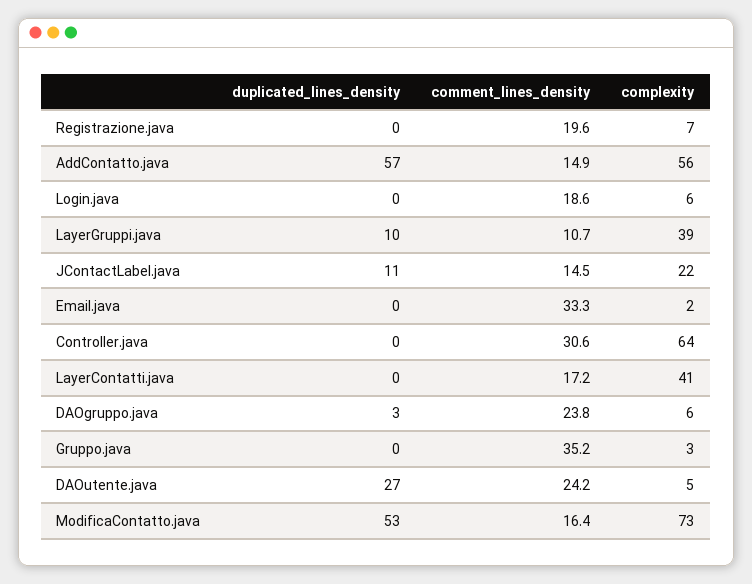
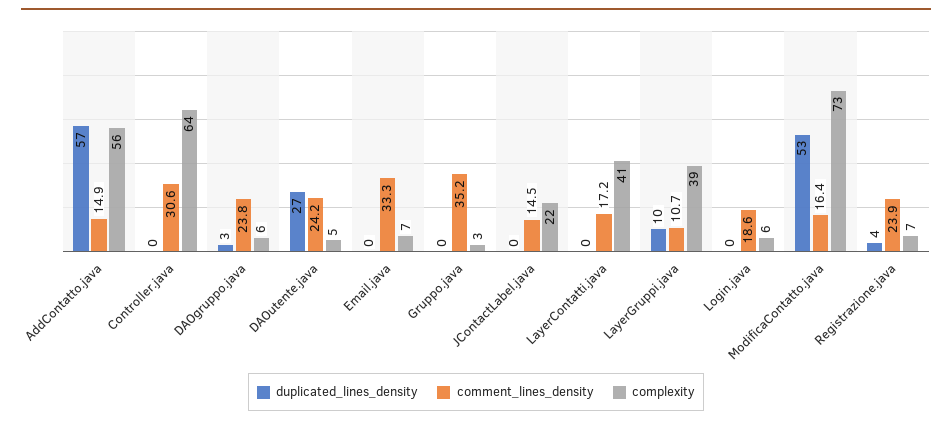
  {
    "duplicated_lines_density": {
-     "Registrazione.java": 0,
+     "Registrazione.java": 4,
      "AddContatto.java": 57,
      "Login.java": 0,
      "LayerGruppi.java": 10,
-     "JContactLabel.java": 11,
+     "JContactLabel.java": 0,
      "Email.java": 0,
      "Controller.java": 0,
      "LayerContatti.java": 0,
      "DAOgruppo.java": 3,
      "Gruppo.java": 0,
      "DAOutente.java": 27,
      "ModificaContatto.java": 53
    },
    "comment_lines_density": {
-     "Registrazione.java": 19.6,
+     "Registrazione.java": 23.9,
      "AddContatto.java": 14.9,
      "Login.java": 18.6,
      "LayerGruppi.java": 10.7,
      "JContactLabel.java": 14.5,
      "Email.java": 33.3,
      "Controller.java": 30.6,
      "LayerContatti.java": 17.2,
      "DAOgruppo.java": 23.8,
      "Gruppo.java": 35.2,
      "DAOutente.java": 24.2,
      "ModificaContatto.java": 16.4
    },
    "complexity": {
      "Registrazione.java": 7,
      "AddContatto.java": 56,
      "Login.java": 6,
      "LayerGruppi.java": 39,
      "JContactLabel.java": 22,
-     "Email.java": 2,
+     "Email.java": 7,
      "Controller.java": 64,
      "LayerContatti.java": 41,
      "DAOgruppo.java": 6,
      "Gruppo.java": 3,
      "DAOutente.java": 5,
      "ModificaContatto.java": 73
    }
  }

